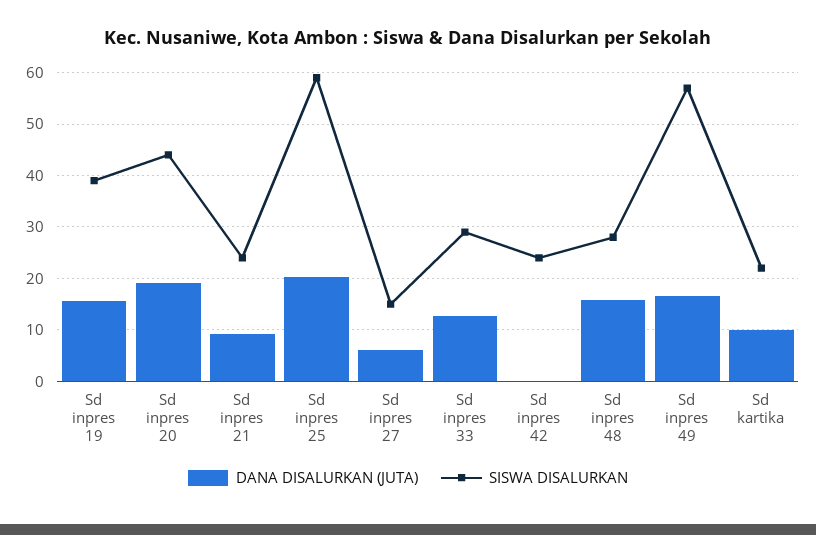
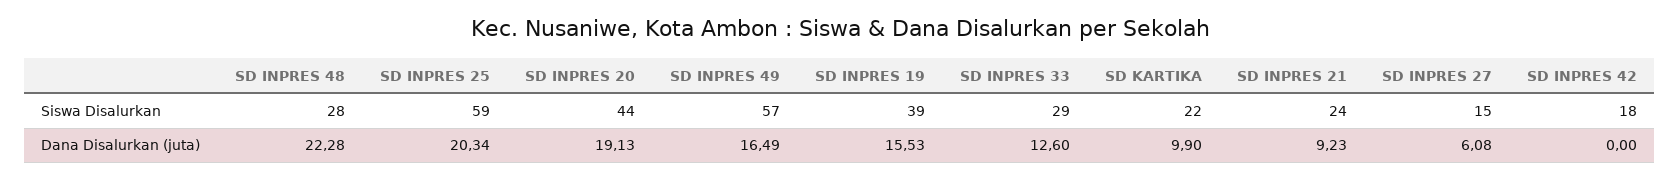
  {
    "DANA DISALURKAN (JUTA)": {
      "Sd inpres 19": 15.53,
      "Sd inpres 20": 19.13,
      "Sd inpres 21": 9.23,
      "Sd inpres 25": 20.34,
      "Sd inpres 27": 6.08,
      "Sd inpres 33": 12.6,
      "Sd inpres 42": 0,
-     "Sd inpres 48": 16,
+     "Sd inpres 48": 22.28,
      "Sd inpres 49": 16.49,
      "Sd kartika": 9.9
    },
    "SISWA DISALURKAN": {
      "Sd inpres 19": 39,
      "Sd inpres 20": 44,
      "Sd inpres 21": 24,
      "Sd inpres 25": 59,
      "Sd inpres 27": 15,
      "Sd inpres 33": 29,
-     "Sd inpres 42": 24,
+     "Sd inpres 42": 18,
      "Sd inpres 48": 28,
      "Sd inpres 49": 57,
      "Sd kartika": 22
    }
  }

